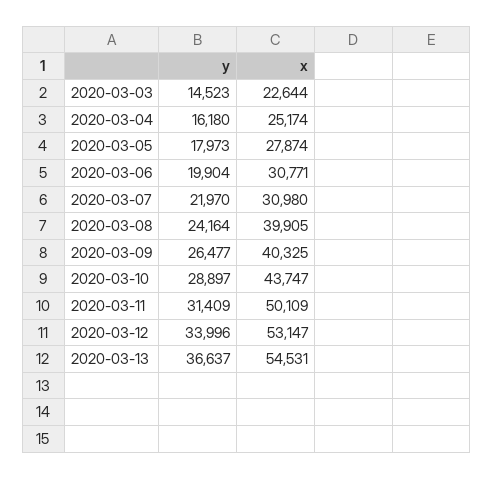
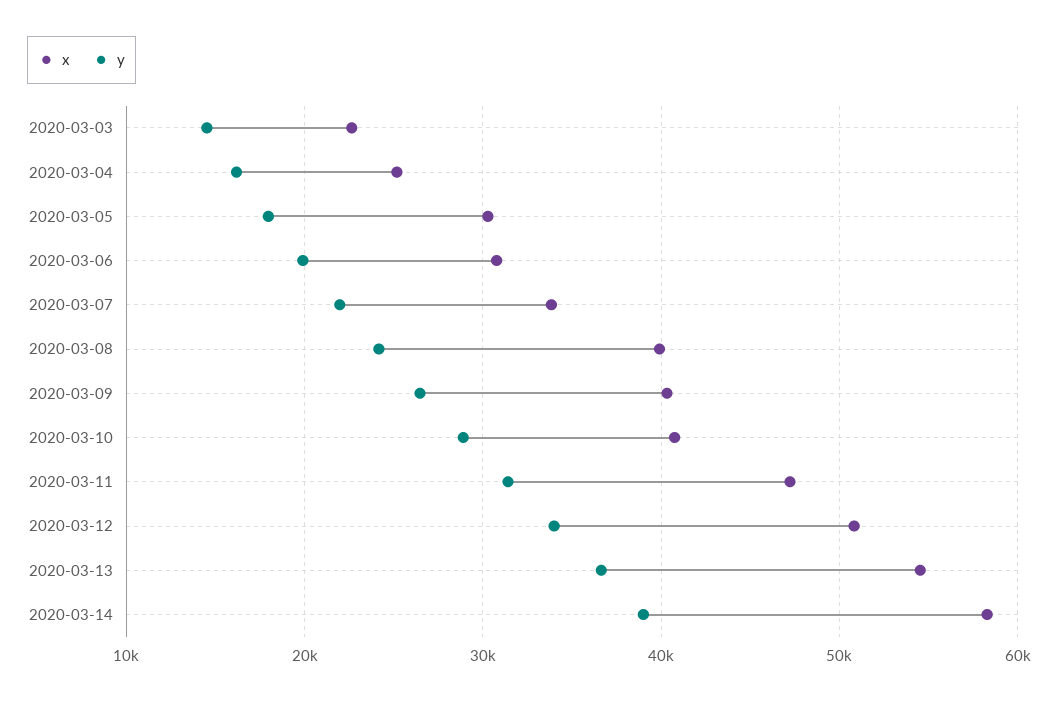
  {
    "y": {
      "2020-03-03": 14523,
      "2020-03-04": 16180,
      "2020-03-05": 17973,
      "2020-03-06": 19904,
      "2020-03-07": 21970,
      "2020-03-08": 24164,
      "2020-03-09": 26477,
      "2020-03-10": 28897,
      "2020-03-11": 31409,
      "2020-03-12": 33996,
-     "2020-03-13": 36637
+     "2020-03-13": 36637,
+     "2020-03-14": 39000
    },
    "x": {
      "2020-03-03": 22644,
      "2020-03-04": 25174,
-     "2020-03-05": 27874,
+     "2020-03-05": 30000,
      "2020-03-06": 30771,
-     "2020-03-07": 30980,
+     "2020-03-07": 34000,
      "2020-03-08": 39905,
      "2020-03-09": 40325,
-     "2020-03-10": 43747,
+     "2020-03-10": 41000,
-     "2020-03-11": 50109,
+     "2020-03-11": 47000,
-     "2020-03-12": 53147,
+     "2020-03-12": 51000,
-     "2020-03-13": 54531
+     "2020-03-13": 54531,
+     "2020-03-14": 58000
    }
  }

